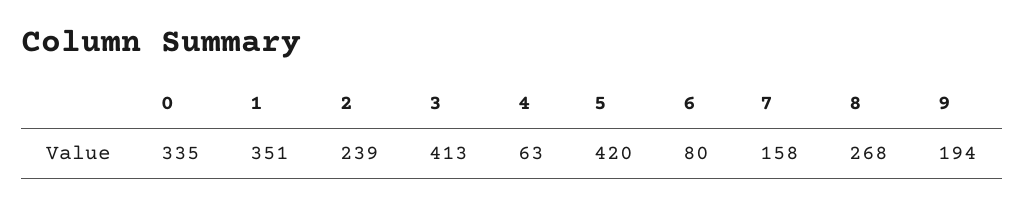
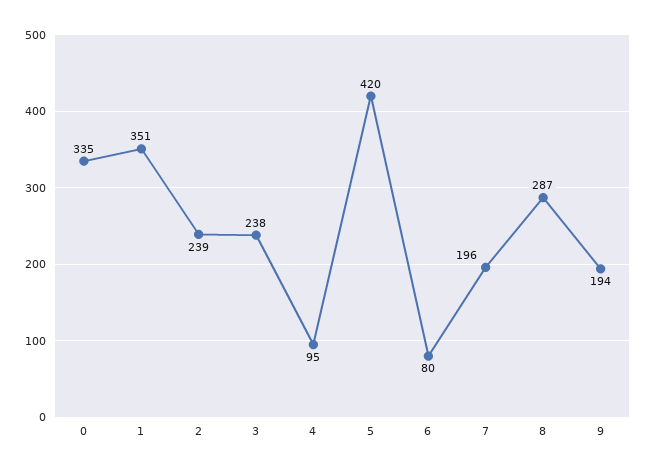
  {
    "0": 335,
    "1": 351,
    "2": 239,
-   "3": 413,
+   "3": 238,
-   "4": 63,
+   "4": 95,
    "5": 420,
    "6": 80,
-   "7": 158,
+   "7": 196,
-   "8": 268,
+   "8": 287,
    "9": 194
  }

